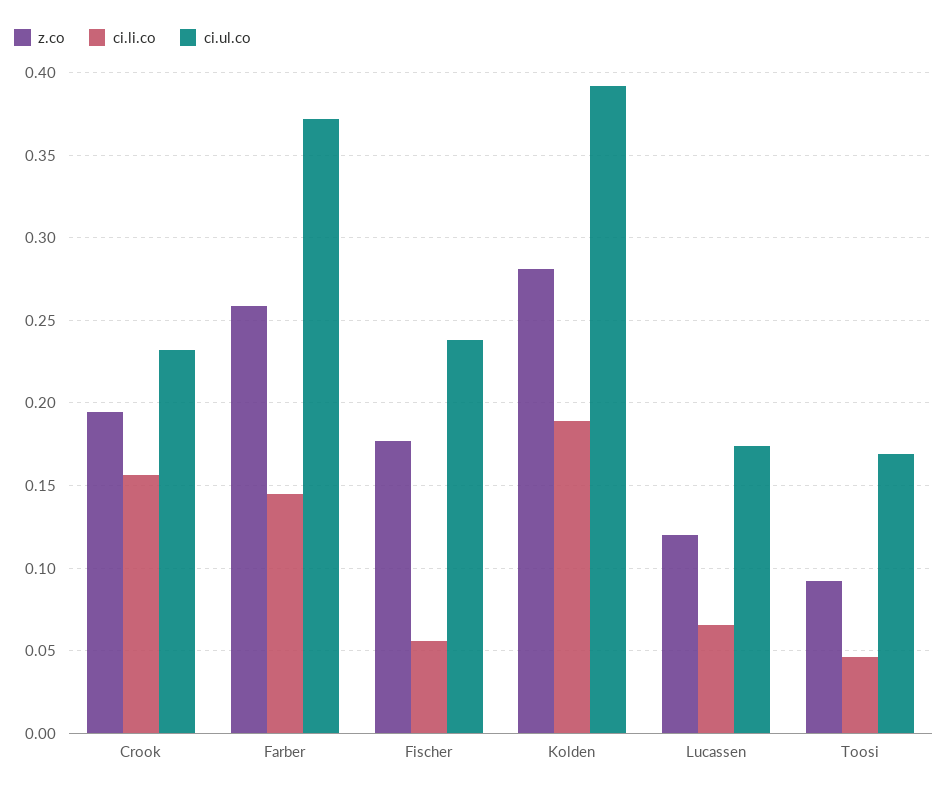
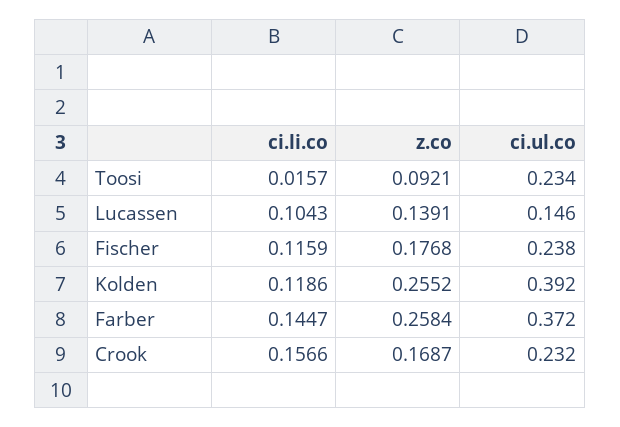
  {
    "z.co": {
-     "Crook": 0.195,
+     "Crook": 0.1687,
      "Farber": 0.2584,
      "Fischer": 0.1768,
-     "Kolden": 0.28,
+     "Kolden": 0.2552,
-     "Lucassen": 0.12,
+     "Lucassen": 0.1391,
      "Toosi": 0.0921
    },
    "ci.li.co": {
      "Crook": 0.1566,
      "Farber": 0.1447,
-     "Fischer": 0.055,
+     "Fischer": 0.1159,
-     "Kolden": 0.19,
+     "Kolden": 0.1186,
-     "Lucassen": 0.065,
+     "Lucassen": 0.1043,
-     "Toosi": 0.045
+     "Toosi": 0.0157
    },
    "ci.ul.co": {
      "Crook": 0.232,
      "Farber": 0.372,
      "Fischer": 0.238,
      "Kolden": 0.392,
-     "Lucassen": 0.175,
+     "Lucassen": 0.146,
-     "Toosi": 0.17
+     "Toosi": 0.234
    }
  }

